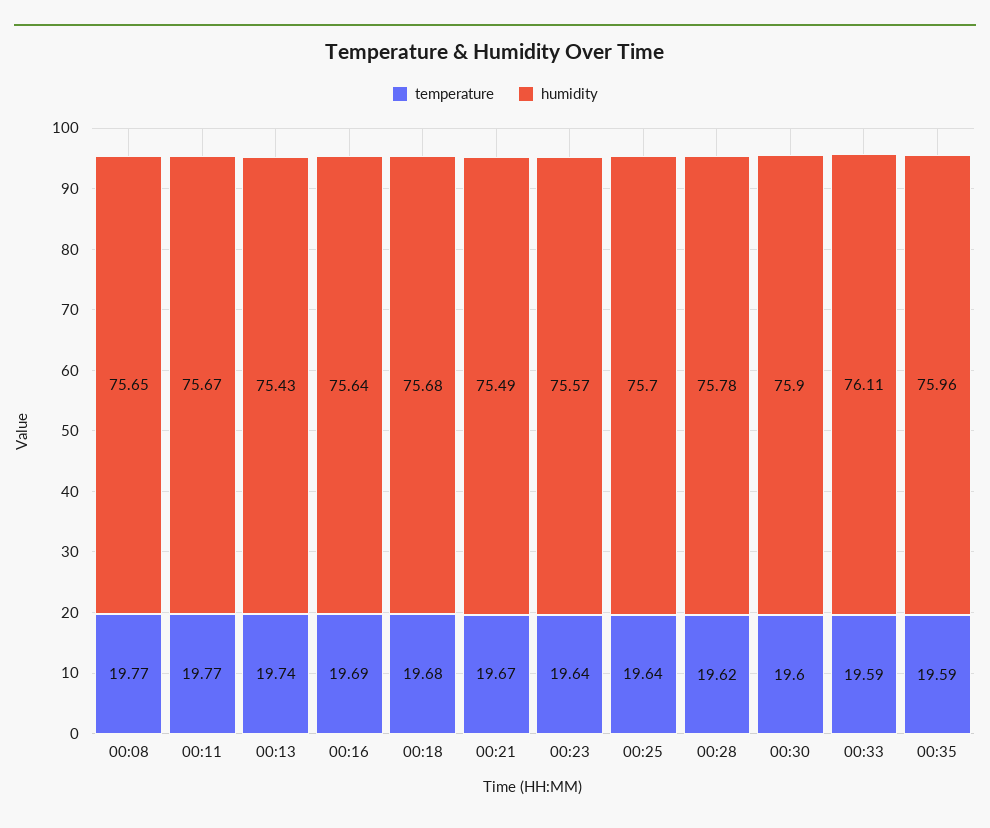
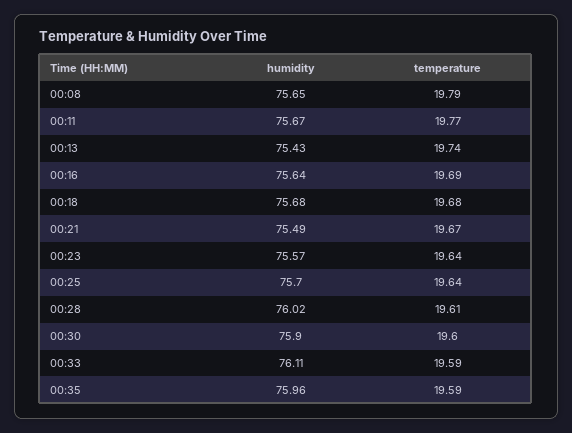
  {
    "temperature": {
-     "00:08": 19.77,
+     "00:08": 19.79,
      "00:11": 19.77,
      "00:13": 19.74,
      "00:16": 19.69,
      "00:18": 19.68,
      "00:21": 19.67,
      "00:23": 19.64,
      "00:25": 19.64,
-     "00:28": 19.62,
+     "00:28": 19.61,
      "00:30": 19.6,
      "00:33": 19.59,
      "00:35": 19.59
    },
    "humidity": {
      "00:08": 75.65,
      "00:11": 75.67,
      "00:13": 75.43,
      "00:16": 75.64,
      "00:18": 75.68,
      "00:21": 75.49,
      "00:23": 75.57,
      "00:25": 75.7,
-     "00:28": 75.78,
+     "00:28": 76.02,
      "00:30": 75.9,
      "00:33": 76.11,
      "00:35": 75.96
    }
  }

